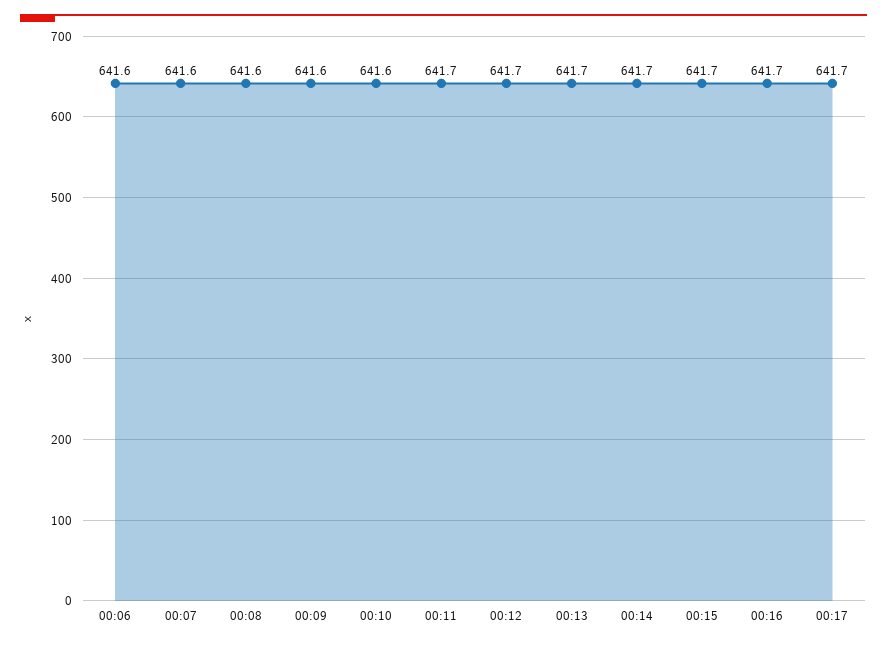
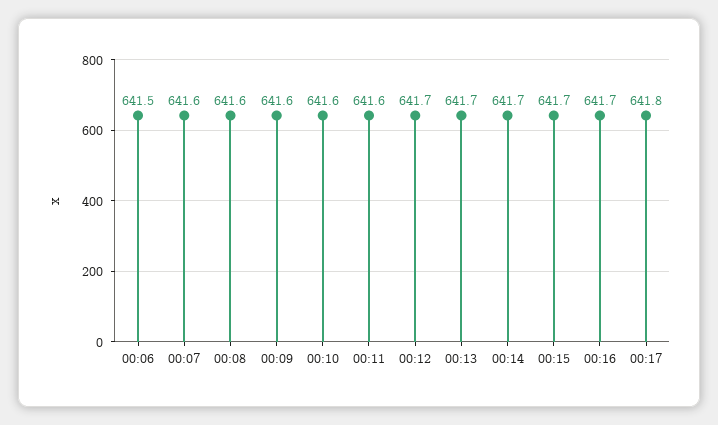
  {
-   "00:06": 641.6,
+   "00:06": 641.5,
    "00:07": 641.6,
    "00:08": 641.6,
    "00:09": 641.6,
    "00:10": 641.6,
-   "00:11": 641.7,
+   "00:11": 641.6,
    "00:12": 641.7,
    "00:13": 641.7,
    "00:14": 641.7,
    "00:15": 641.7,
    "00:16": 641.7,
-   "00:17": 641.7
+   "00:17": 641.8
  }

